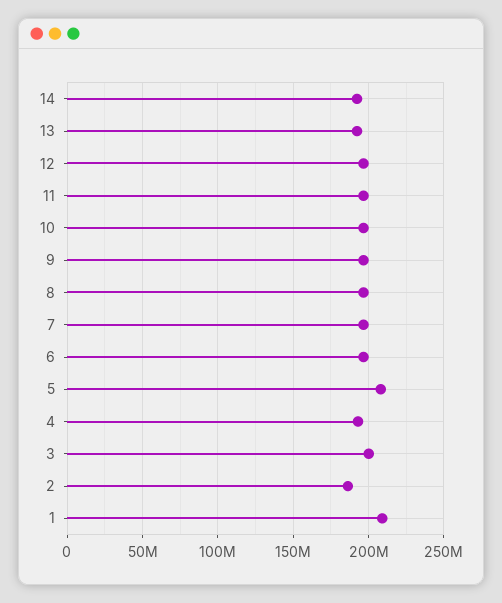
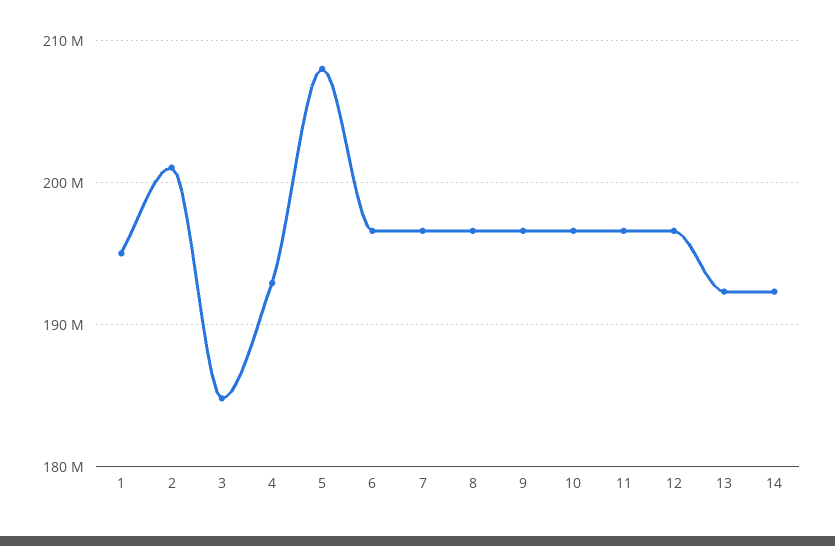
  {
    "14": 192000000,
    "13": 192000000,
    "12": 197000000,
    "11": 197000000,
    "10": 197000000,
    "9": 197000000,
    "8": 197000000,
    "7": 197000000,
    "6": 197000000,
    "5": 208000000,
    "4": 193000000,
-   "3": 200000000,
+   "3": 185000000,
-   "2": 185000000,
+   "2": 201000000,
-   "1": 210000000
+   "1": 195000000
  }

